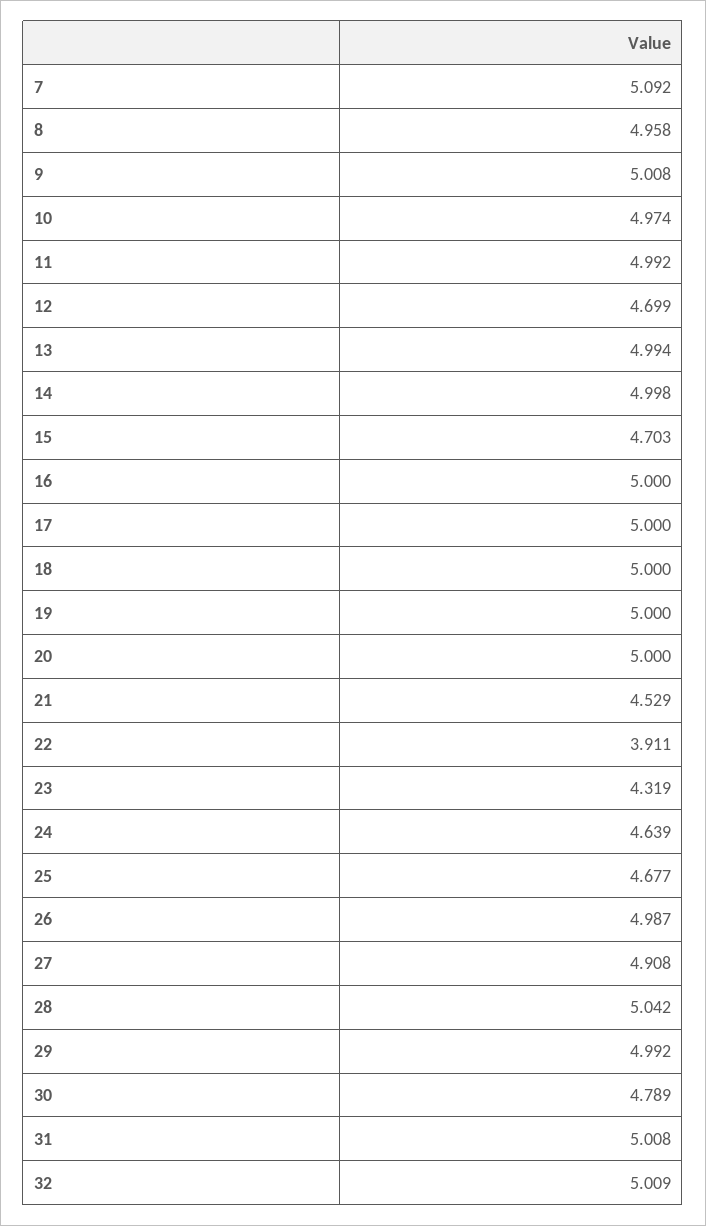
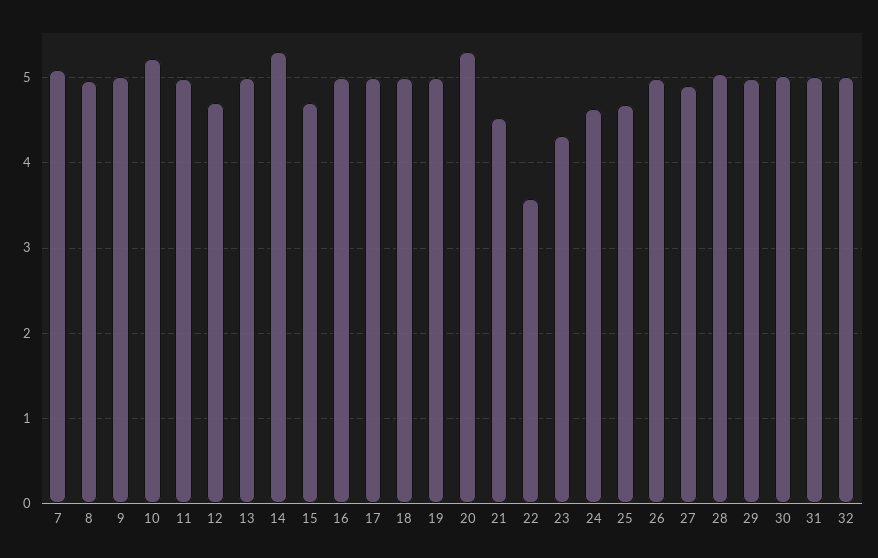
  {
    "7": 5.092,
    "8": 4.958,
    "9": 5.008,
-   "10": 4.974,
+   "10": 5.2,
    "11": 4.992,
    "12": 4.699,
    "13": 4.994,
-   "14": 4.998,
+   "14": 5.3,
    "15": 4.703,
    "16": 5,
    "17": 5,
    "18": 5,
    "19": 5,
-   "20": 5,
+   "20": 5.3,
    "21": 4.529,
-   "22": 3.911,
+   "22": 3.6,
    "23": 4.319,
    "24": 4.639,
    "25": 4.677,
    "26": 4.987,
    "27": 4.908,
    "28": 5.042,
    "29": 4.992,
-   "30": 4.789,
+   "30": 5,
    "31": 5.008,
    "32": 5.009
  }

